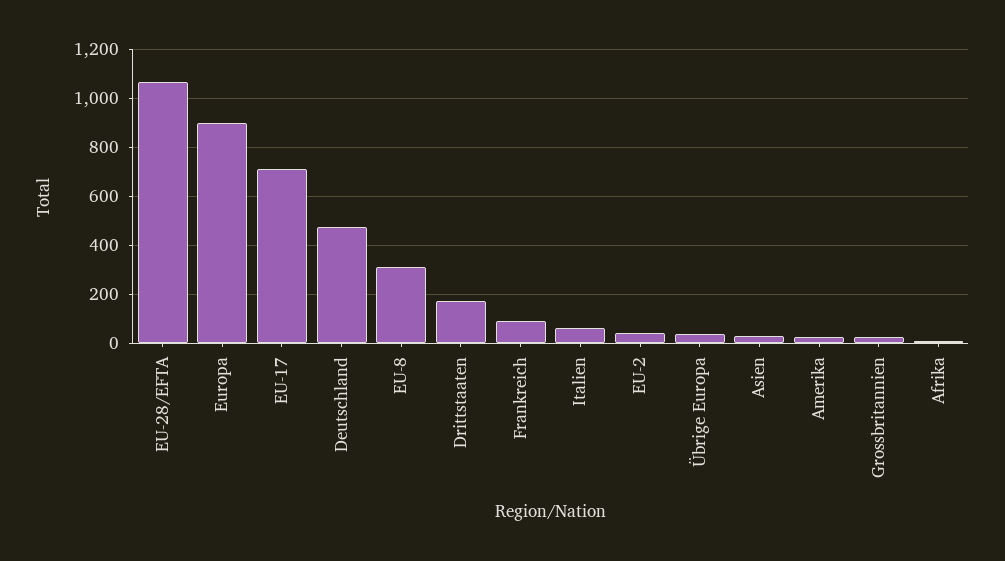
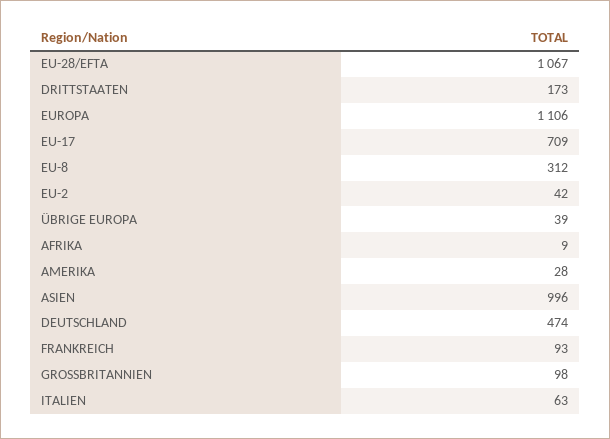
  {
    "EU-28/EFTA": 1067,
-   "Europa": 900,
+   "Europa": 1106,
    "EU-17": 709,
    "Deutschland": 474,
    "EU-8": 312,
    "Drittstaaten": 173,
    "Frankreich": 93,
    "Italien": 63,
    "EU-2": 42,
    "Übrige Europa": 39,
-   "Asien": 25,
+   "Asien": 996,
    "Amerika": 28,
-   "Grossbritannien": 25,
+   "Grossbritannien": 98,
    "Afrika": 9
  }

